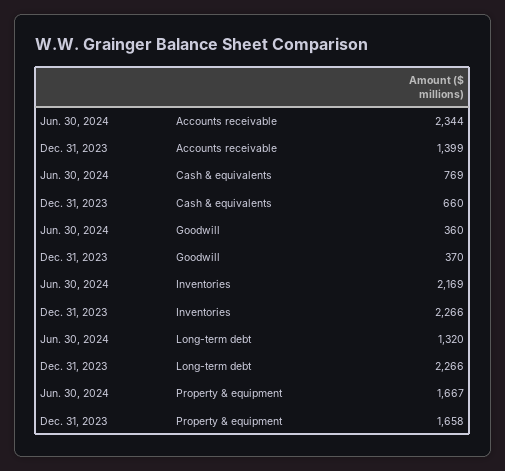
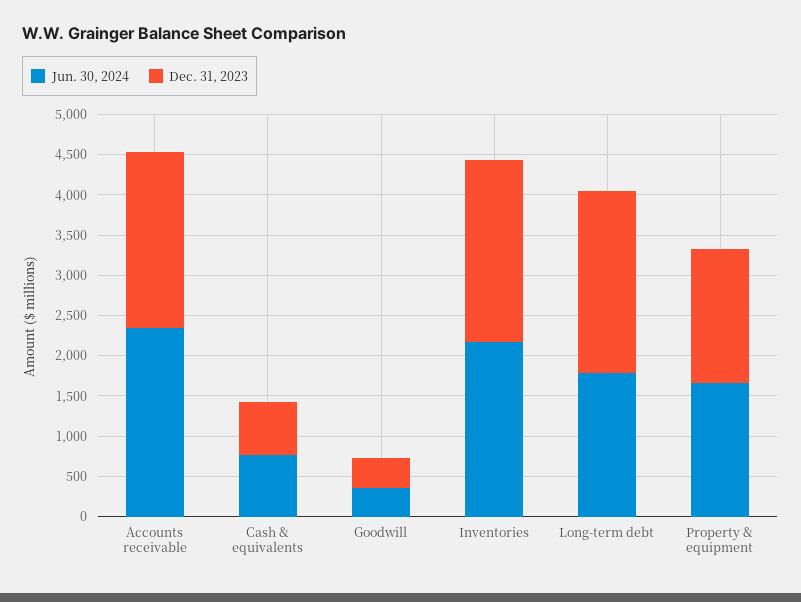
  {
    "Jun. 30, 2024": {
      "Accounts receivable": 2344,
      "Cash & equivalents": 769,
      "Goodwill": 360,
      "Inventories": 2169,
-     "Long-term debt": 1320,
+     "Long-term debt": 1800,
      "Property & equipment": 1667
    },
    "Dec. 31, 2023": {
-     "Accounts receivable": 1399,
+     "Accounts receivable": 2200,
      "Cash & equivalents": 660,
      "Goodwill": 370,
      "Inventories": 2266,
      "Long-term debt": 2266,
      "Property & equipment": 1658
    }
  }

